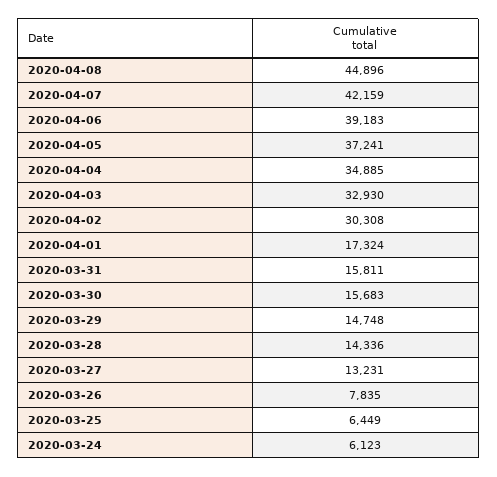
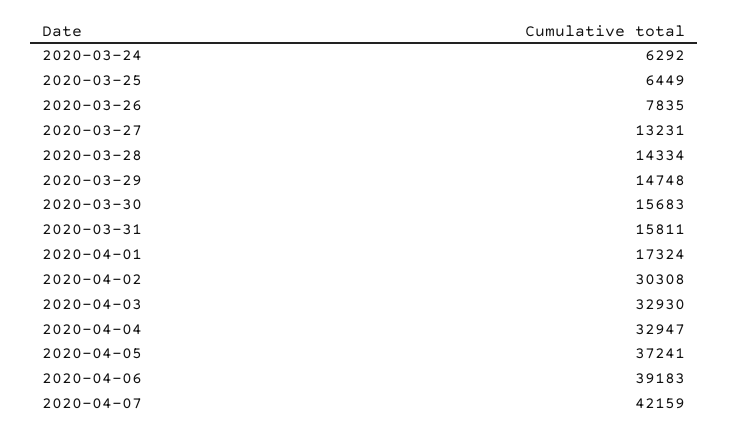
  {
-   "2020-04-08": 44896,
    "2020-04-07": 42159,
    "2020-04-06": 39183,
    "2020-04-05": 37241,
-   "2020-04-04": 34885,
+   "2020-04-04": 32947,
    "2020-04-03": 32930,
    "2020-04-02": 30308,
    "2020-04-01": 17324,
    "2020-03-31": 15811,
    "2020-03-30": 15683,
    "2020-03-29": 14748,
-   "2020-03-28": 14336,
+   "2020-03-28": 14334,
    "2020-03-27": 13231,
    "2020-03-26": 7835,
    "2020-03-25": 6449,
-   "2020-03-24": 6123
+   "2020-03-24": 6292
  }

